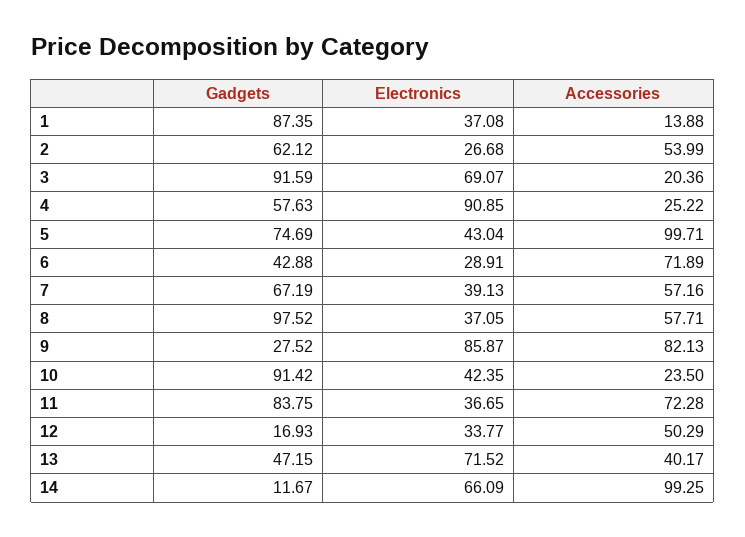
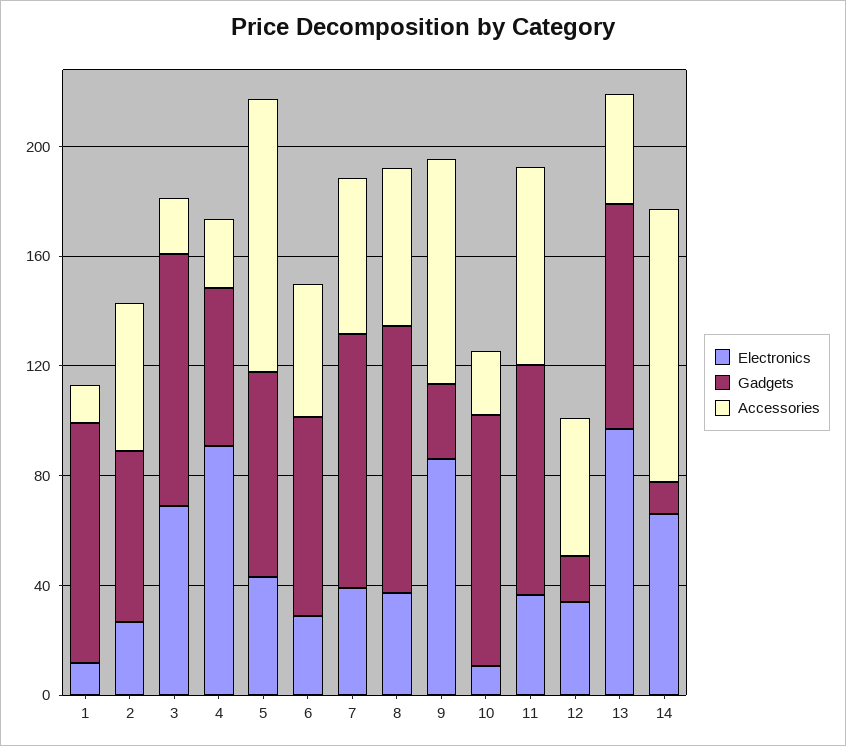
  {
    "Gadgets": {
      "1": 87.35,
      "2": 62.12,
      "3": 91.59,
      "4": 57.63,
      "5": 74.69,
-     "6": 42.88,
+     "6": 70,
-     "7": 67.19,
+     "7": 90,
      "8": 97.52,
      "9": 27.52,
      "10": 91.42,
      "11": 83.75,
      "12": 16.93,
-     "13": 47.15,
+     "13": 80,
      "14": 11.67
    },
    "Electronics": {
-     "1": 37.08,
+     "1": 10,
      "2": 26.68,
      "3": 69.07,
      "4": 90.85,
      "5": 43.04,
      "6": 28.91,
      "7": 39.13,
      "8": 37.05,
      "9": 85.87,
-     "10": 42.35,
+     "10": 10,
      "11": 36.65,
      "12": 33.77,
-     "13": 71.52,
+     "13": 100,
      "14": 66.09
    },
    "Accessories": {
      "1": 13.88,
      "2": 53.99,
      "3": 20.36,
      "4": 25.22,
      "5": 99.71,
-     "6": 71.89,
+     "6": 50,
      "7": 57.16,
      "8": 57.71,
      "9": 82.13,
      "10": 23.5,
      "11": 72.28,
      "12": 50.29,
      "13": 40.17,
      "14": 99.25
    }
  }

